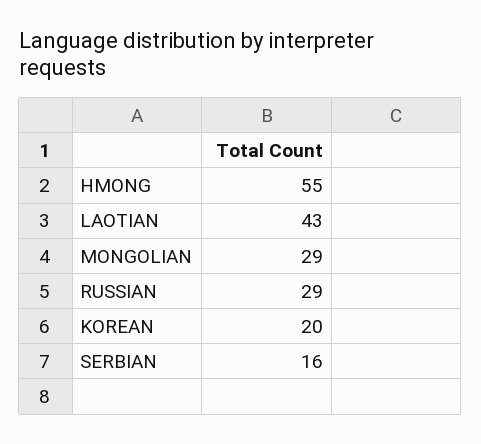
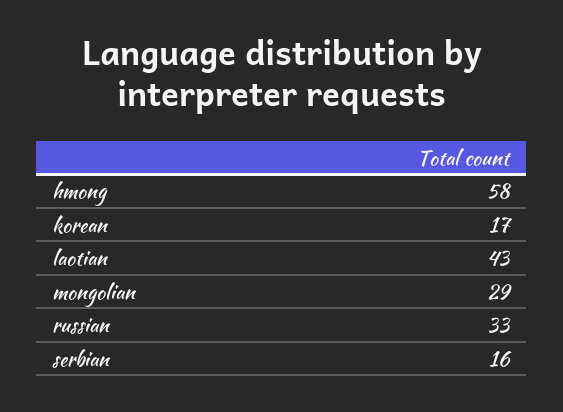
  {
-   "HMONG": 55,
+   "HMONG": 58,
    "LAOTIAN": 43,
    "MONGOLIAN": 29,
-   "RUSSIAN": 29,
+   "RUSSIAN": 33,
-   "KOREAN": 20,
+   "KOREAN": 17,
    "SERBIAN": 16
  }

